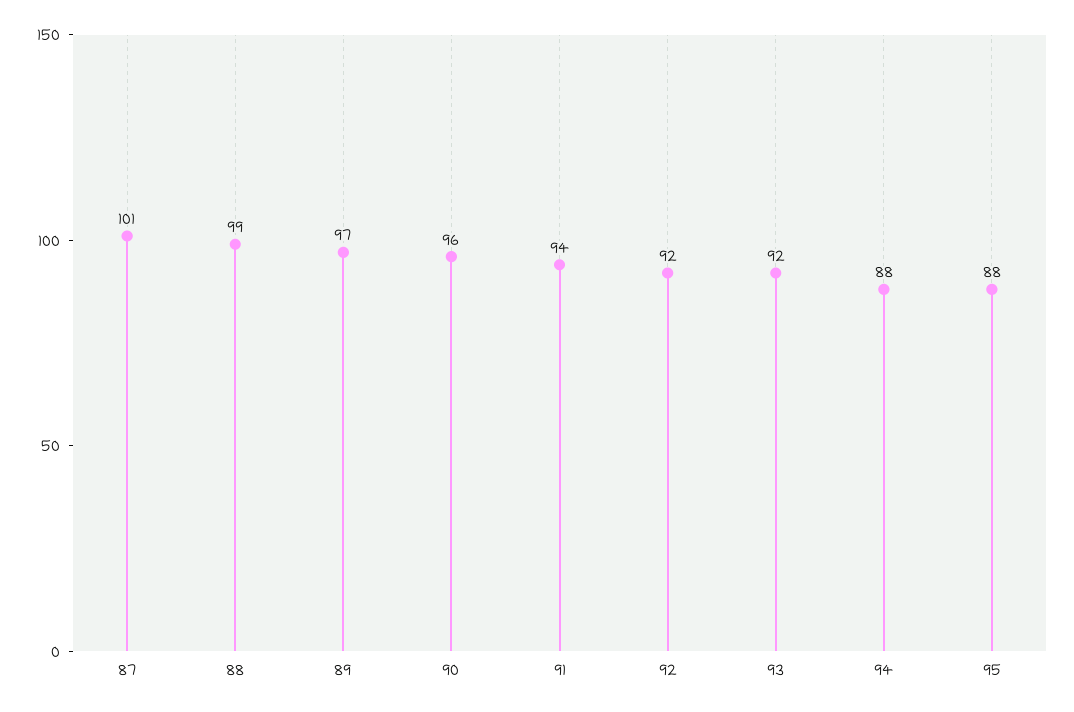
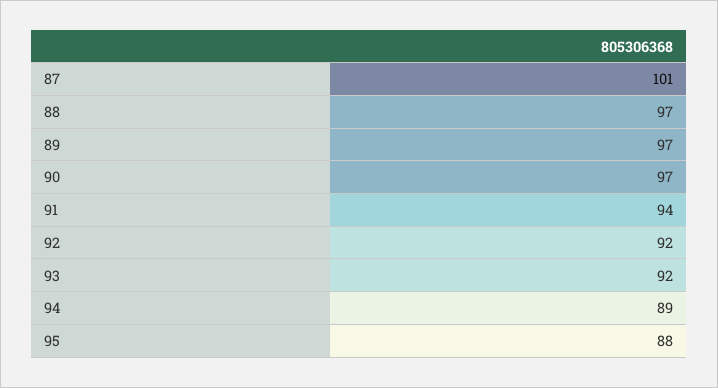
  {
    "87": 101,
-   "88": 99,
+   "88": 97,
    "89": 97,
-   "90": 96,
+   "90": 97,
    "91": 94,
    "92": 92,
    "93": 92,
-   "94": 88,
+   "94": 89,
    "95": 88
  }

